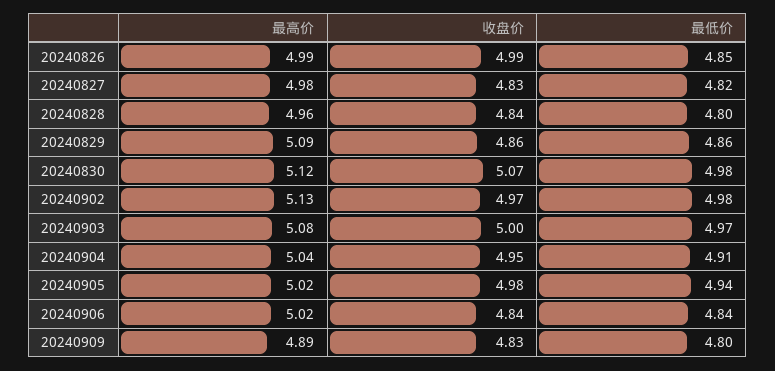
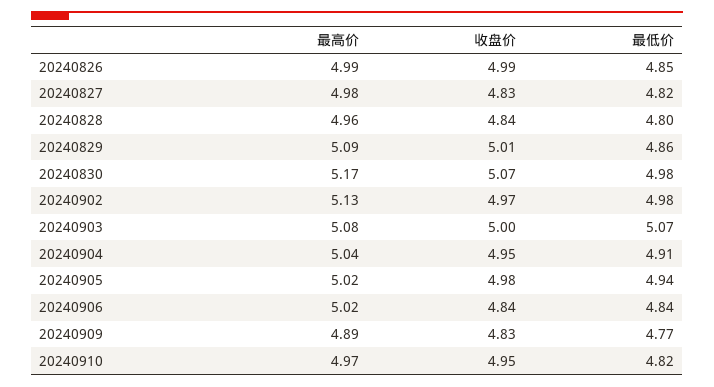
  {
    "最高价": {
      "20240826": 4.99,
      "20240827": 4.98,
      "20240828": 4.96,
      "20240829": 5.09,
-     "20240830": 5.12,
+     "20240830": 5.17,
      "20240902": 5.13,
      "20240903": 5.08,
      "20240904": 5.04,
      "20240905": 5.02,
      "20240906": 5.02,
-     "20240909": 4.89
+     "20240909": 4.89,
+     "20240910": 4.97
    },
    "收盘价": {
      "20240826": 4.99,
      "20240827": 4.83,
      "20240828": 4.84,
-     "20240829": 4.86,
+     "20240829": 5.01,
      "20240830": 5.07,
      "20240902": 4.97,
      "20240903": 5,
      "20240904": 4.95,
      "20240905": 4.98,
      "20240906": 4.84,
-     "20240909": 4.83
+     "20240909": 4.83,
+     "20240910": 4.95
    },
    "最低价": {
      "20240826": 4.85,
      "20240827": 4.82,
      "20240828": 4.8,
      "20240829": 4.86,
      "20240830": 4.98,
      "20240902": 4.98,
-     "20240903": 4.97,
+     "20240903": 5.07,
      "20240904": 4.91,
      "20240905": 4.94,
      "20240906": 4.84,
-     "20240909": 4.8
+     "20240909": 4.77,
+     "20240910": 4.82
    }
  }

